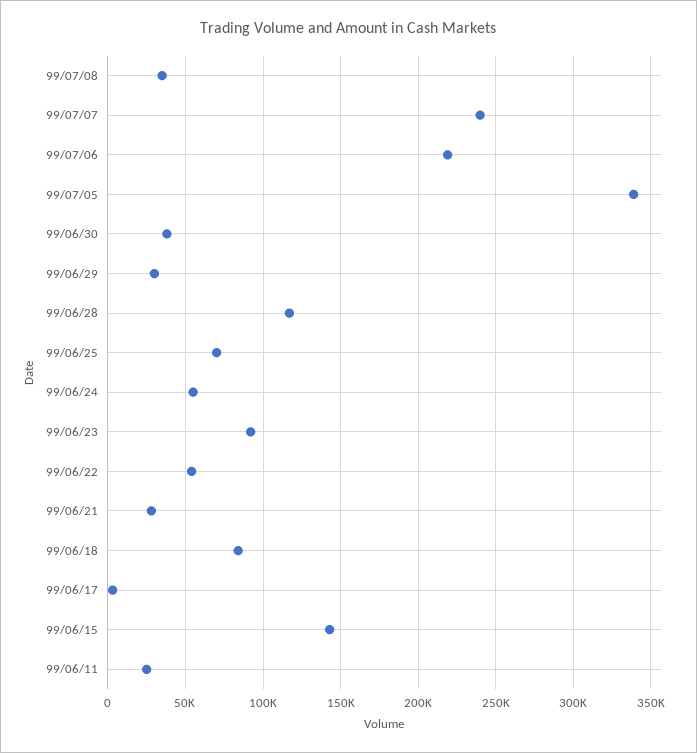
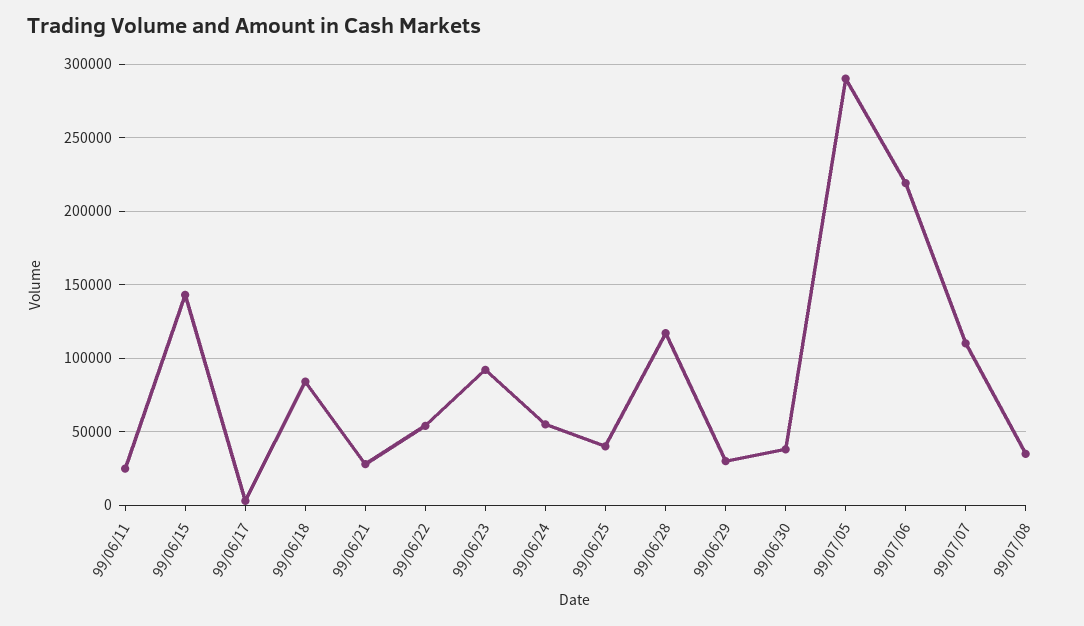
  {
    "99/07/08": 35000,
-   "99/07/07": 240000,
+   "99/07/07": 110000,
    "99/07/06": 220000,
-   "99/07/05": 340000,
+   "99/07/05": 290000,
    "99/06/30": 40000,
    "99/06/29": 30000,
    "99/06/28": 115000,
-   "99/06/25": 70000,
+   "99/06/25": 40000,
    "99/06/24": 55000,
    "99/06/23": 90000,
    "99/06/22": 55000,
    "99/06/21": 30000,
    "99/06/18": 85000,
    "99/06/17": 5000,
    "99/06/15": 145000,
    "99/06/11": 25000
  }

